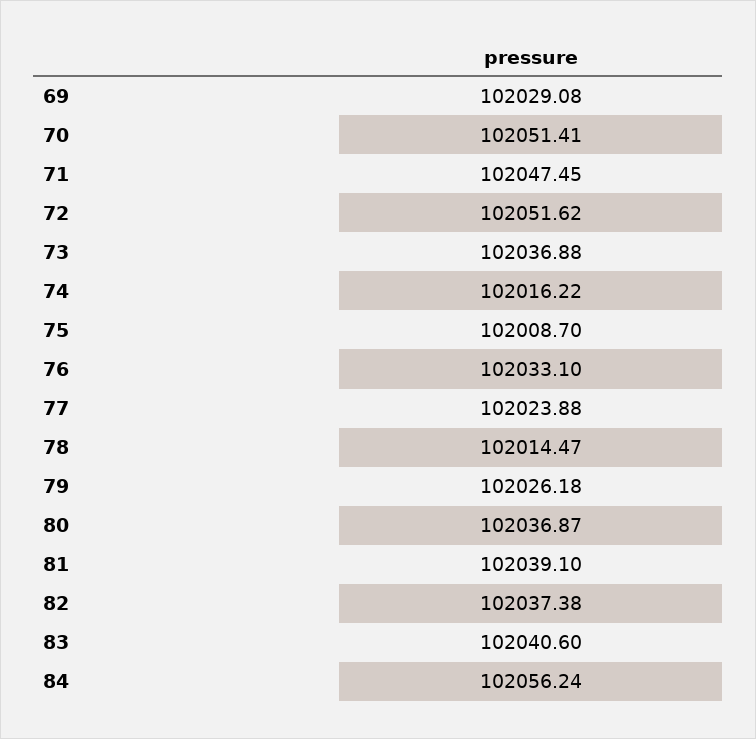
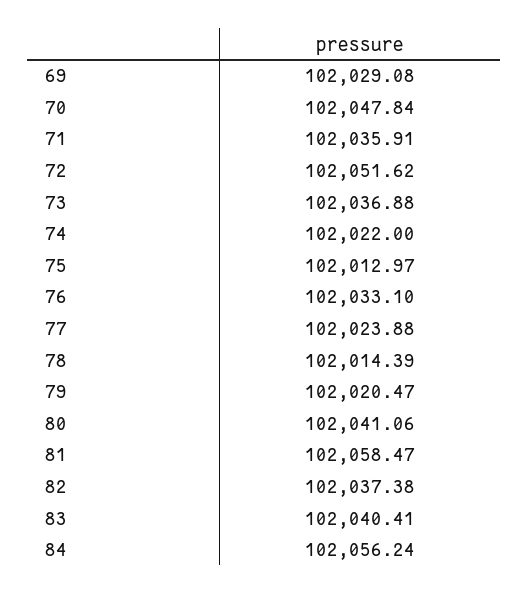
  {
    "69": 102029.08,
-   "70": 102051.41,
+   "70": 102047.84,
-   "71": 102047.45,
+   "71": 102035.91,
    "72": 102051.62,
    "73": 102036.88,
-   "74": 102016.22,
+   "74": 102022,
-   "75": 102008.7,
+   "75": 102012.97,
    "76": 102033.1,
    "77": 102023.88,
-   "78": 102014.47,
+   "78": 102014.39,
-   "79": 102026.18,
+   "79": 102020.47,
-   "80": 102036.87,
+   "80": 102041.06,
-   "81": 102039.1,
+   "81": 102058.47,
    "82": 102037.38,
-   "83": 102040.6,
+   "83": 102040.41,
    "84": 102056.24
  }

